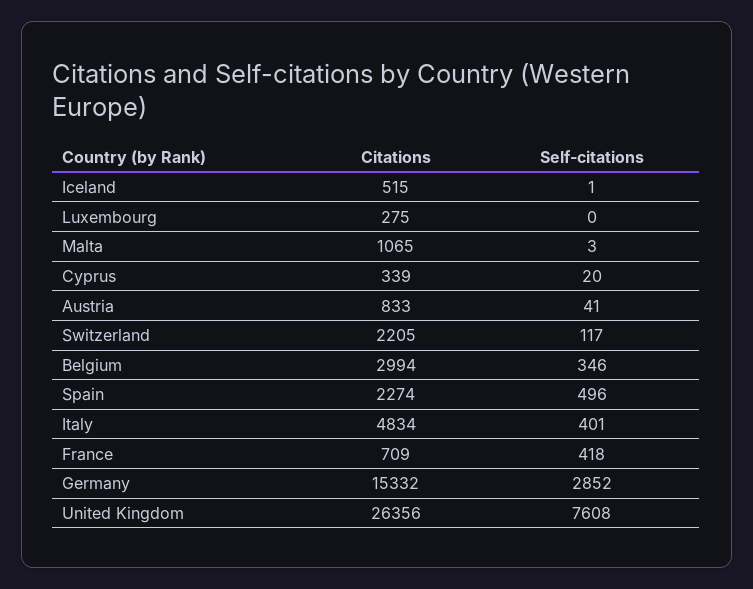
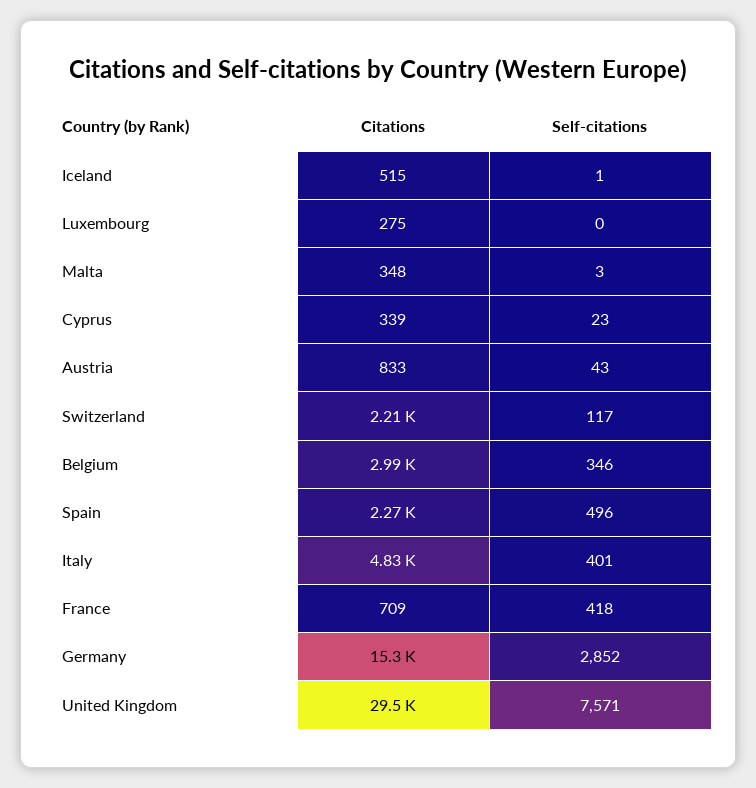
  {
    "Citations": {
      "Iceland": 515,
      "Luxembourg": 275,
-     "Malta": 1065,
+     "Malta": 348,
      "Cyprus": 339,
      "Austria": 833,
      "Switzerland": 2205,
      "Belgium": 2994,
      "Spain": 2274,
      "Italy": 4834,
      "France": 709,
      "Germany": 15332,
-     "United Kingdom": 26356
+     "United Kingdom": 29500
    },
    "Self-citations": {
      "Iceland": 1,
      "Luxembourg": 0,
      "Malta": 3,
-     "Cyprus": 20,
+     "Cyprus": 23,
-     "Austria": 41,
+     "Austria": 43,
      "Switzerland": 117,
      "Belgium": 346,
      "Spain": 496,
      "Italy": 401,
      "France": 418,
      "Germany": 2852,
-     "United Kingdom": 7608
+     "United Kingdom": 7571
    }
  }

